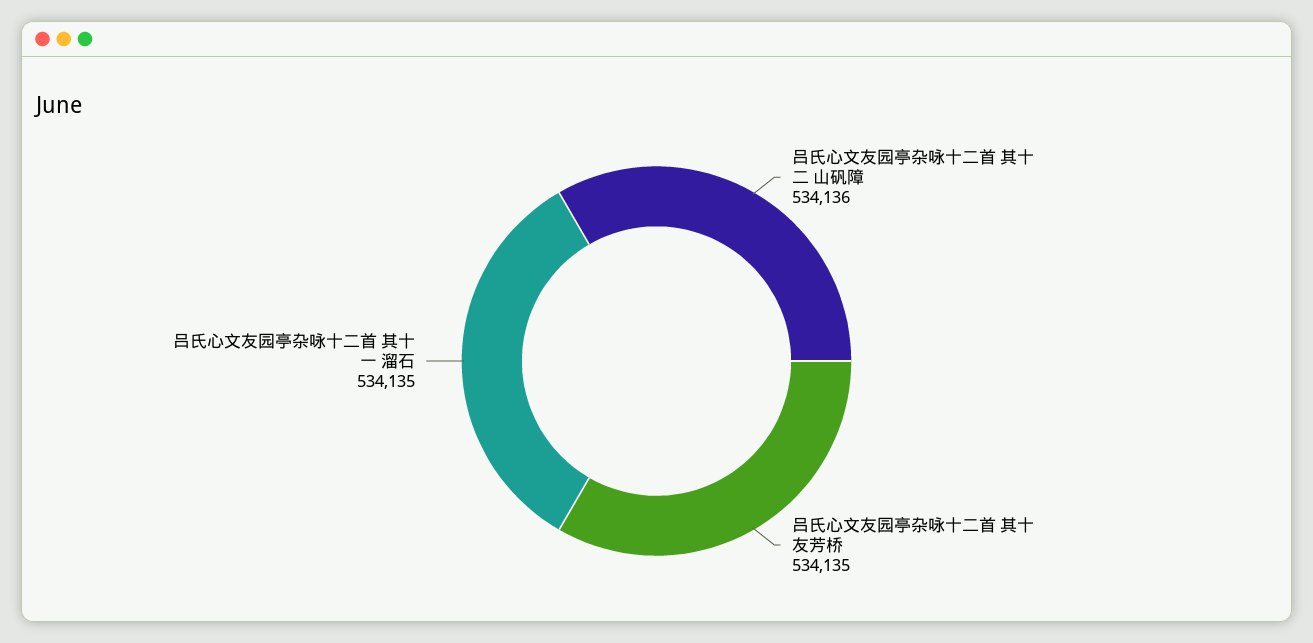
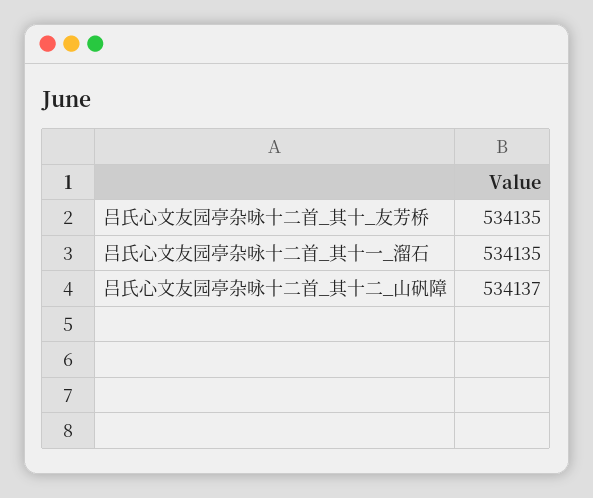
  {
-   "吕氏心文友园亭杂咏十二首 其十二 山矾障": 534136,
+   "吕氏心文友园亭杂咏十二首 其十二 山矾障": 534137,
    "吕氏心文友园亭杂咏十二首 其十 友芳桥": 534135,
    "吕氏心文友园亭杂咏十二首 其十一 溜石": 534135
  }

